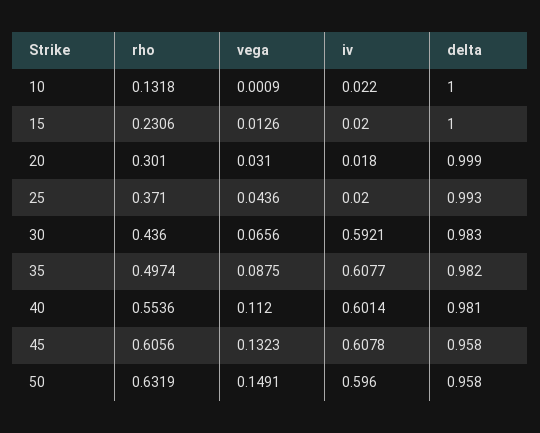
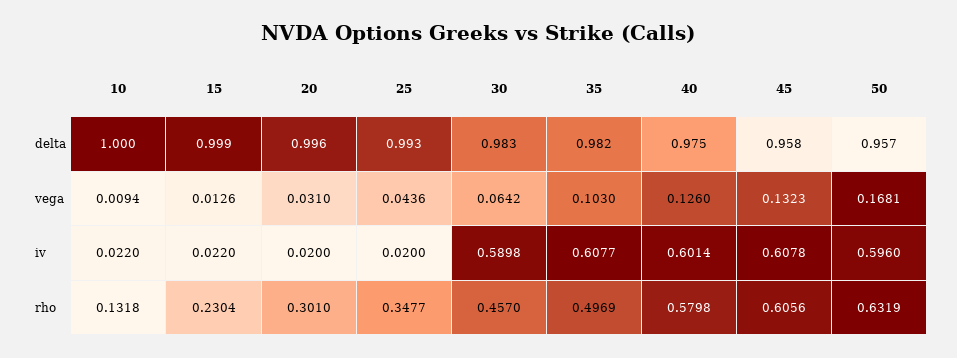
  {
    "rho": {
      "10": 0.1318,
-     "15": 0.2306,
+     "15": 0.2304,
      "20": 0.301,
-     "25": 0.371,
+     "25": 0.3477,
-     "30": 0.436,
+     "30": 0.457,
-     "35": 0.4974,
+     "35": 0.4969,
-     "40": 0.5536,
+     "40": 0.5798,
      "45": 0.6056,
      "50": 0.6319
    },
    "vega": {
-     "10": 0.0009,
+     "10": 0.0094,
      "15": 0.0126,
      "20": 0.031,
      "25": 0.0436,
-     "30": 0.0656,
+     "30": 0.0642,
-     "35": 0.0875,
+     "35": 0.103,
-     "40": 0.112,
+     "40": 0.126,
      "45": 0.1323,
-     "50": 0.1491
+     "50": 0.1681
    },
    "iv": {
      "10": 0.022,
-     "15": 0.02,
+     "15": 0.022,
-     "20": 0.018,
+     "20": 0.02,
      "25": 0.02,
-     "30": 0.5921,
+     "30": 0.5898,
      "35": 0.6077,
      "40": 0.6014,
      "45": 0.6078,
      "50": 0.596
    },
    "delta": {
      "10": 1,
-     "15": 1,
+     "15": 0.999,
-     "20": 0.999,
+     "20": 0.996,
      "25": 0.993,
      "30": 0.983,
      "35": 0.982,
-     "40": 0.981,
+     "40": 0.975,
      "45": 0.958,
-     "50": 0.958
+     "50": 0.957
    }
  }

